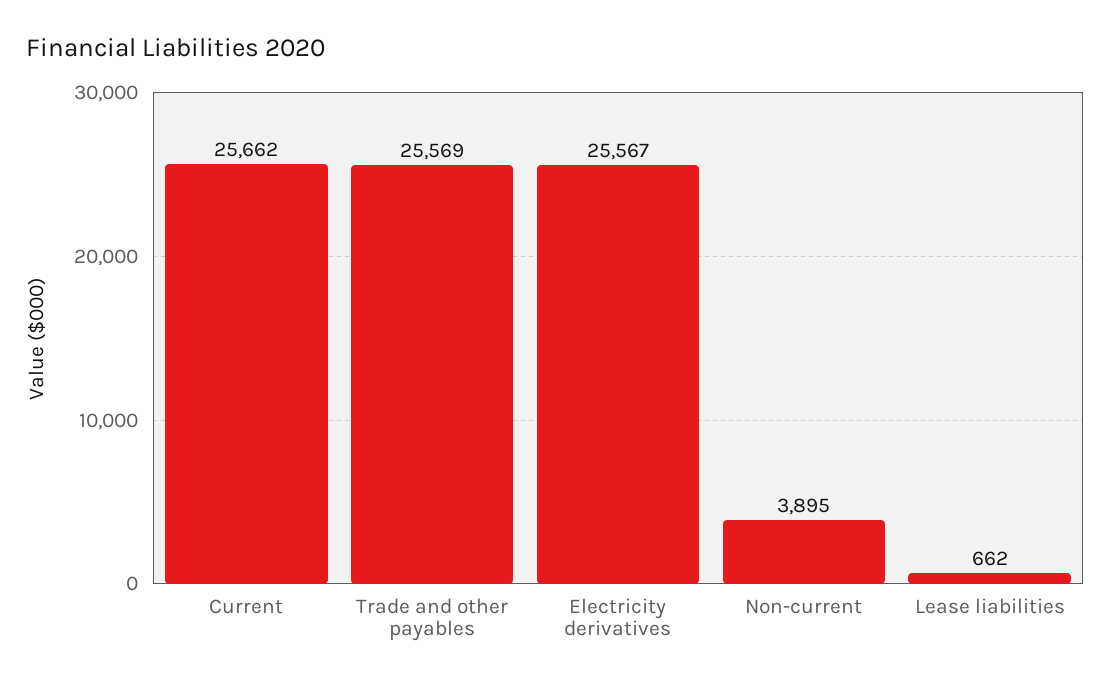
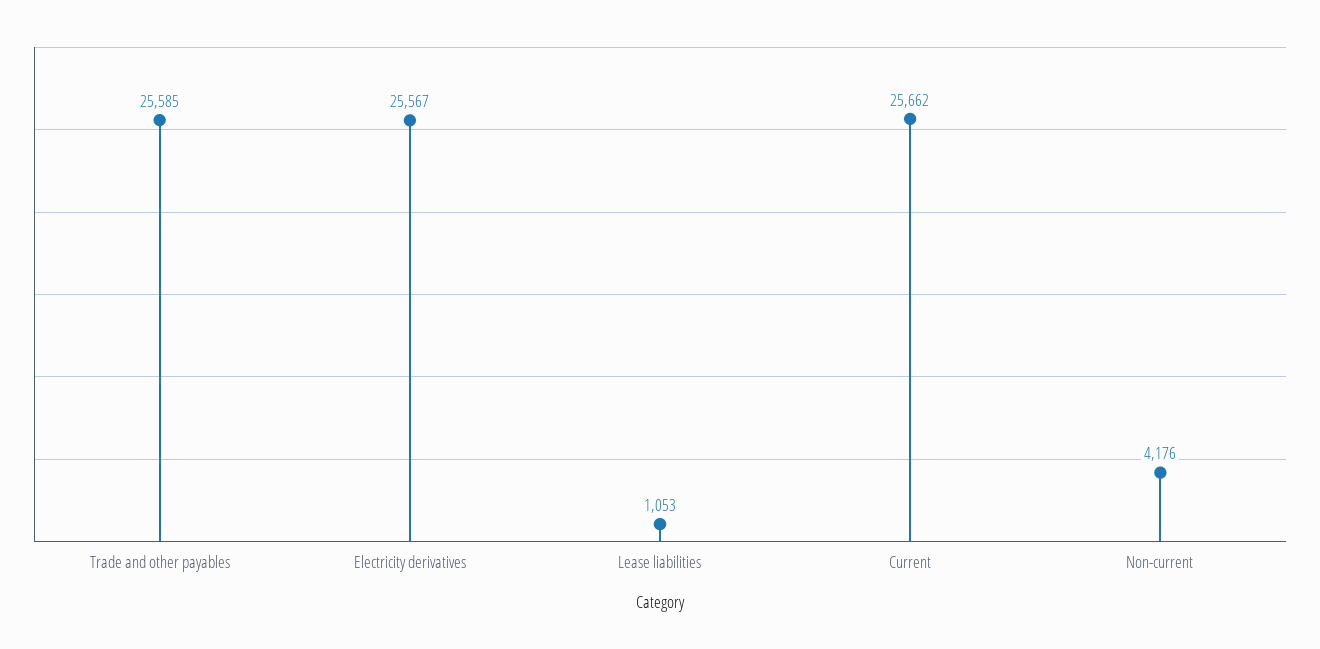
  {
    "Current": 25662,
-   "Trade and other payables": 25569,
+   "Trade and other payables": 25585,
    "Electricity derivatives": 25567,
-   "Non-current": 3895,
+   "Non-current": 4176,
-   "Lease liabilities": 662
+   "Lease liabilities": 1053
  }

